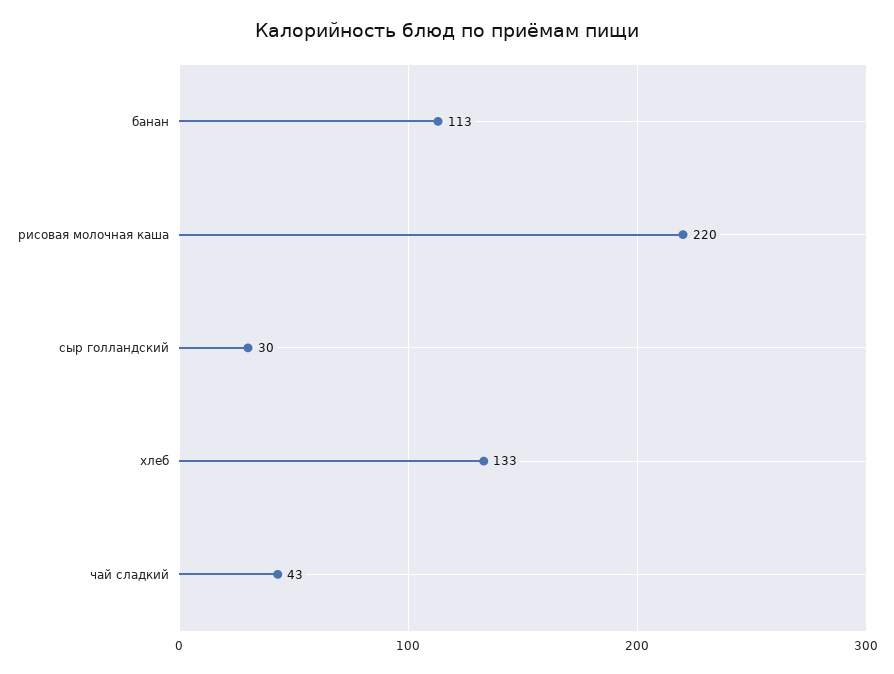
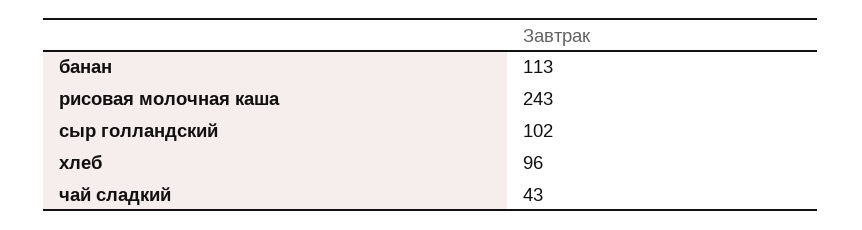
  {
    "банан": 113,
-   "рисовая молочная каша": 220,
+   "рисовая молочная каша": 243,
-   "сыр голландский": 30,
+   "сыр голландский": 102,
-   "хлеб": 133,
+   "хлеб": 96,
    "чай сладкий": 43
  }

